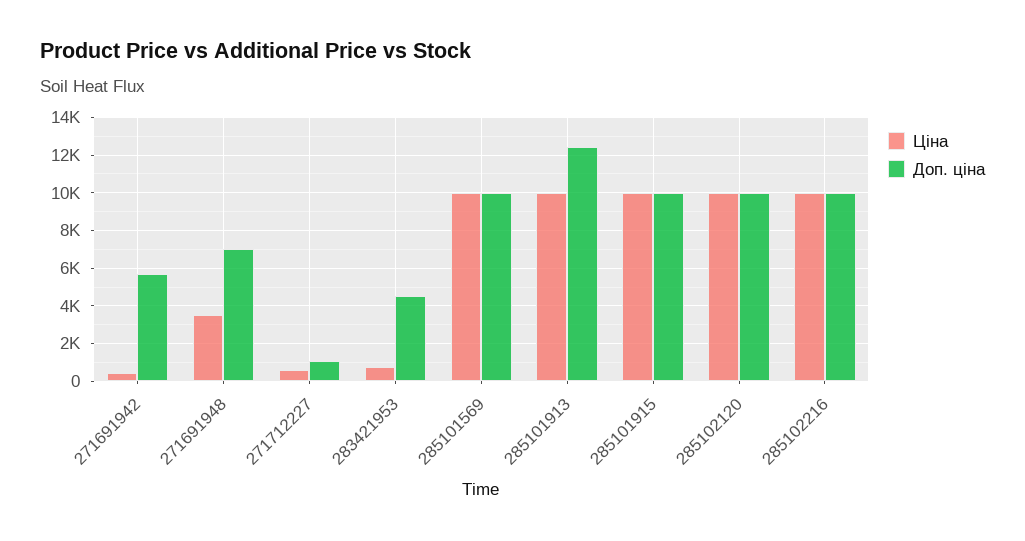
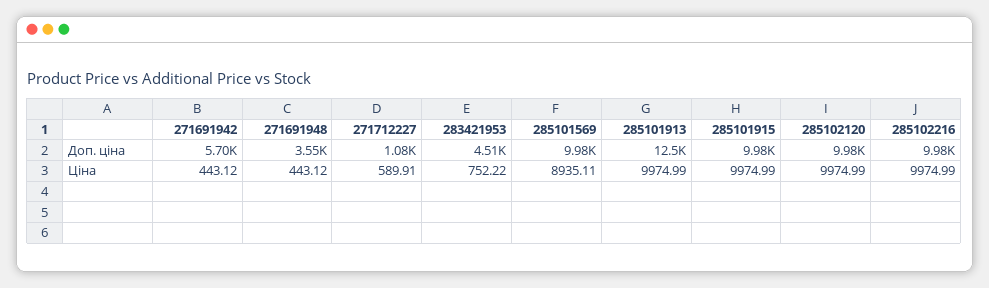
  {
    "Ціна": {
      "271691942": 443.12,
-     "271691948": 3500,
+     "271691948": 443.12,
      "271712227": 589.91,
      "283421953": 752.22,
-     "285101569": 10000,
+     "285101569": 8935.11,
      "285101913": 9974.99,
      "285101915": 9974.99,
      "285102120": 9974.99,
      "285102216": 9974.99
    },
    "Доп. ціна": {
      "271691942": 5700,
-     "271691948": 7000,
+     "271691948": 3550,
      "271712227": 1080,
      "283421953": 4510,
      "285101569": 9980,
      "285101913": 12500,
      "285101915": 9980,
      "285102120": 9980,
      "285102216": 9980
    }
  }

